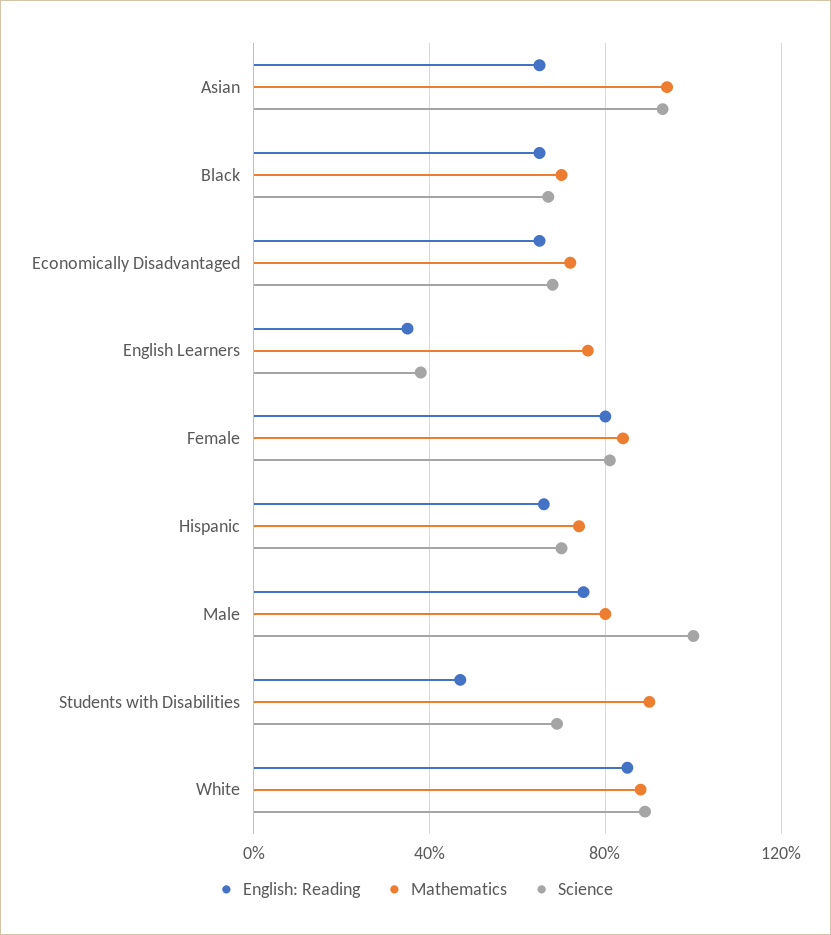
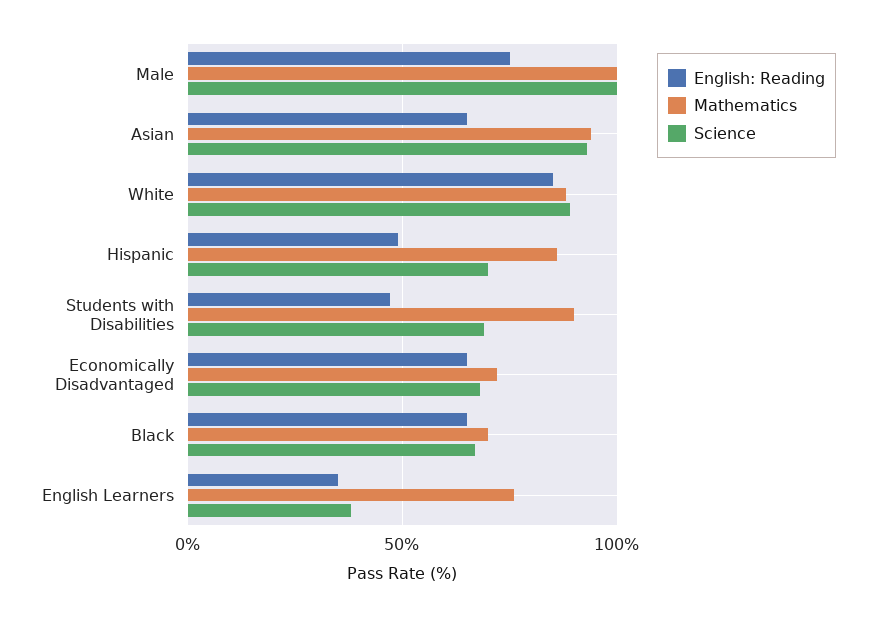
  {
    "English: Reading": {
      "Asian": 65,
      "Black": 65,
      "Economically Disadvantaged": 65,
      "English Learners": 35,
-     "Female": 80,
-     "Hispanic": 65,
+     "Hispanic": 50,
      "Male": 75,
      "Students with Disabilities": 45,
      "White": 85
    },
    "Mathematics": {
      "Asian": 95,
      "Black": 70,
      "Economically Disadvantaged": 70,
      "English Learners": 75,
-     "Female": 85,
-     "Hispanic": 75,
+     "Hispanic": 85,
-     "Male": 80,
+     "Male": 100,
      "Students with Disabilities": 90,
      "White": 90
    },
    "Science": {
      "Asian": 95,
      "Black": 65,
      "Economically Disadvantaged": 70,
      "English Learners": 40,
-     "Female": 80,
      "Hispanic": 70,
      "Male": 100,
      "Students with Disabilities": 70,
      "White": 90
    }
  }

